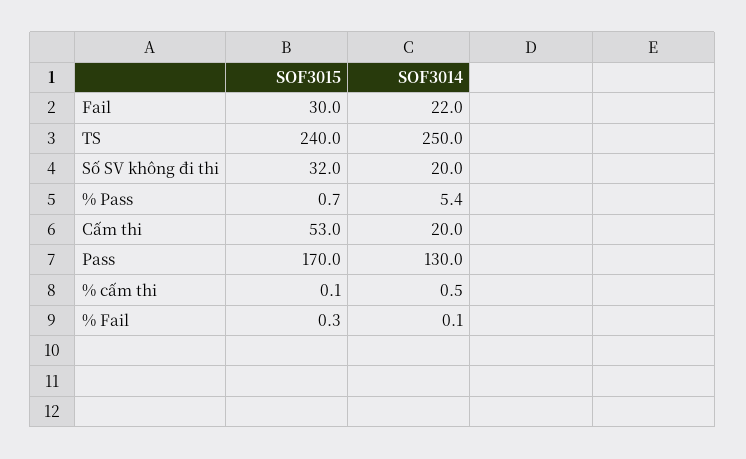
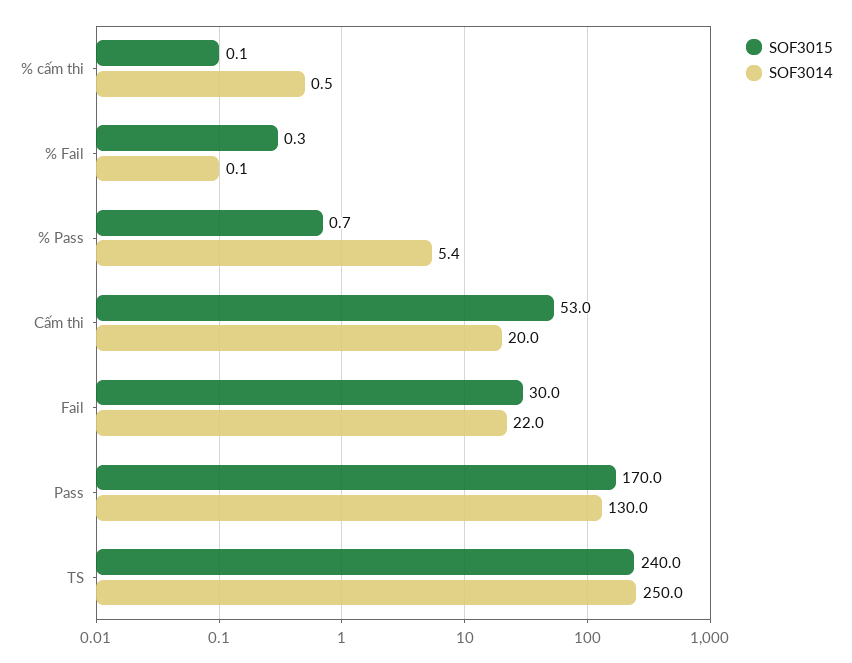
  {
    "SOF3015": {
      "Fail": 30,
      "TS": 240,
-     "Số SV không đi thi": 32,
      "% Pass": 0.7,
      "Cấm thi": 53,
      "Pass": 170,
      "% cấm thi": 0.1,
      "% Fail": 0.3
    },
    "SOF3014": {
      "Fail": 22,
      "TS": 250,
-     "Số SV không đi thi": 20,
      "% Pass": 5.4,
      "Cấm thi": 20,
      "Pass": 130,
      "% cấm thi": 0.5,
      "% Fail": 0.1
    }
  }

